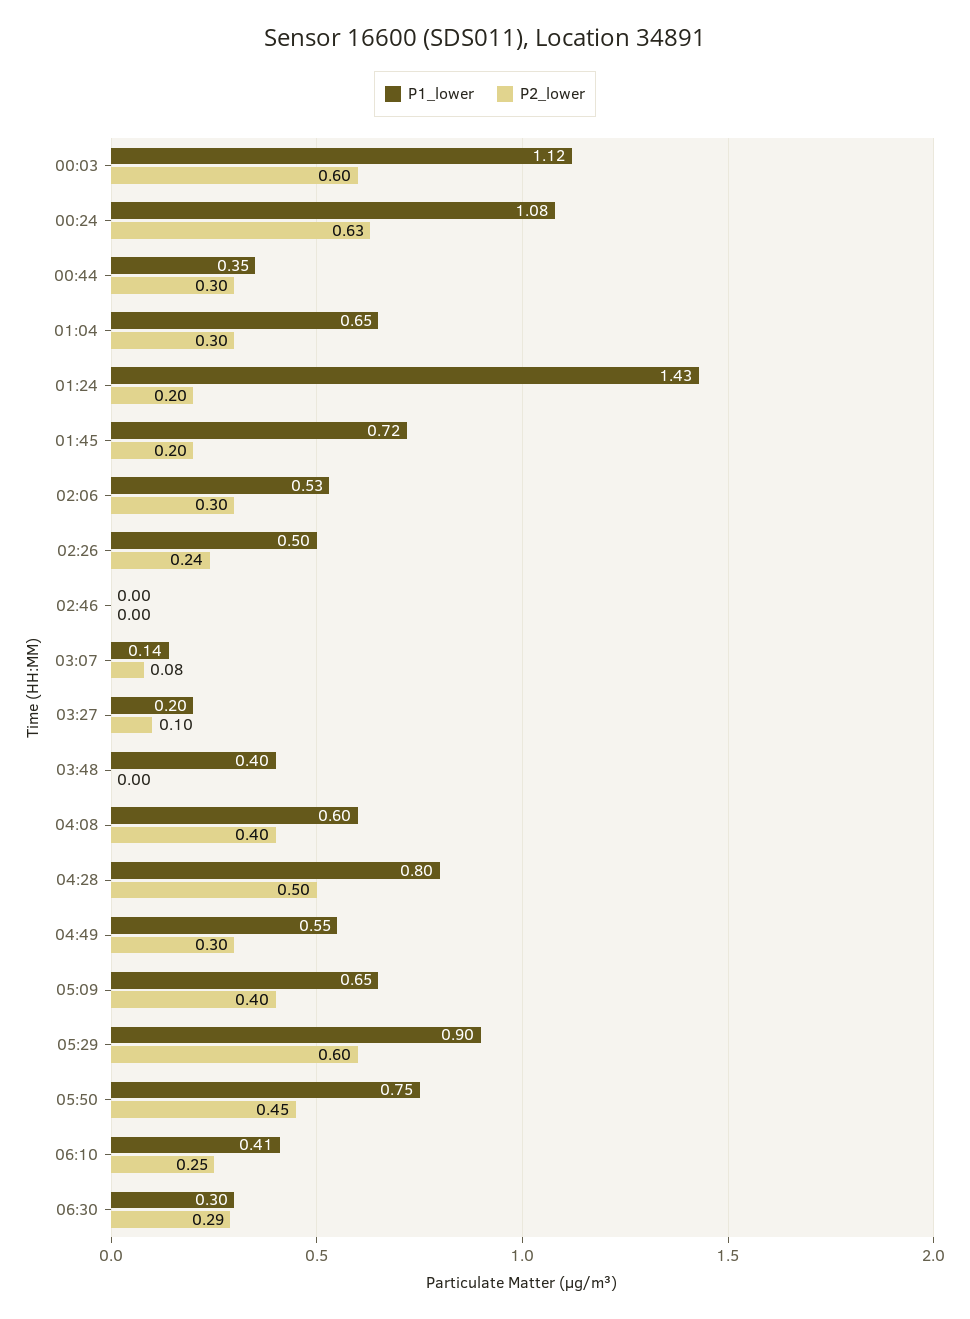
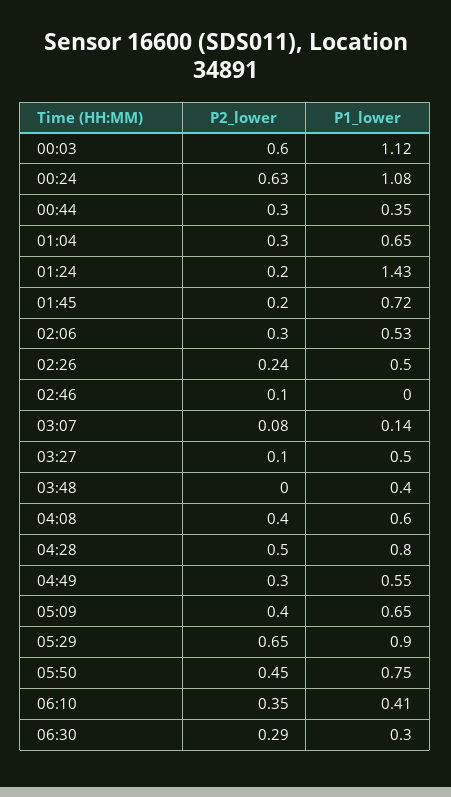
  {
    "P1_lower": {
      "00:03": 1.12,
      "00:24": 1.08,
      "00:44": 0.35,
      "01:04": 0.65,
      "01:24": 1.43,
      "01:45": 0.72,
      "02:06": 0.53,
      "02:26": 0.5,
      "02:46": 0,
      "03:07": 0.14,
-     "03:27": 0.2,
+     "03:27": 0.5,
      "03:48": 0.4,
      "04:08": 0.6,
      "04:28": 0.8,
      "04:49": 0.55,
      "05:09": 0.65,
      "05:29": 0.9,
      "05:50": 0.75,
      "06:10": 0.41,
      "06:30": 0.3
    },
    "P2_lower": {
      "00:03": 0.6,
      "00:24": 0.63,
      "00:44": 0.3,
      "01:04": 0.3,
      "01:24": 0.2,
      "01:45": 0.2,
      "02:06": 0.3,
      "02:26": 0.24,
-     "02:46": 0,
+     "02:46": 0.1,
      "03:07": 0.08,
      "03:27": 0.1,
      "03:48": 0,
      "04:08": 0.4,
      "04:28": 0.5,
      "04:49": 0.3,
      "05:09": 0.4,
-     "05:29": 0.6,
+     "05:29": 0.65,
      "05:50": 0.45,
-     "06:10": 0.25,
+     "06:10": 0.35,
      "06:30": 0.29
    }
  }

